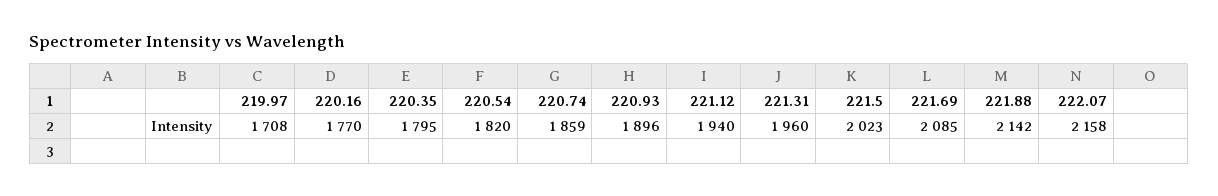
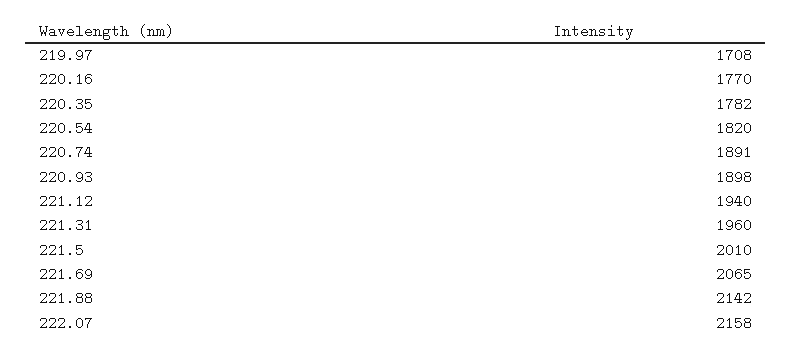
  {
    "219.97": 1708,
    "220.16": 1770,
-   "220.35": 1795,
+   "220.35": 1782,
    "220.54": 1820,
-   "220.74": 1859,
+   "220.74": 1891,
-   "220.93": 1896,
+   "220.93": 1898,
    "221.12": 1940,
    "221.31": 1960,
-   "221.5": 2023,
+   "221.5": 2010,
-   "221.69": 2085,
+   "221.69": 2065,
    "221.88": 2142,
    "222.07": 2158
  }

